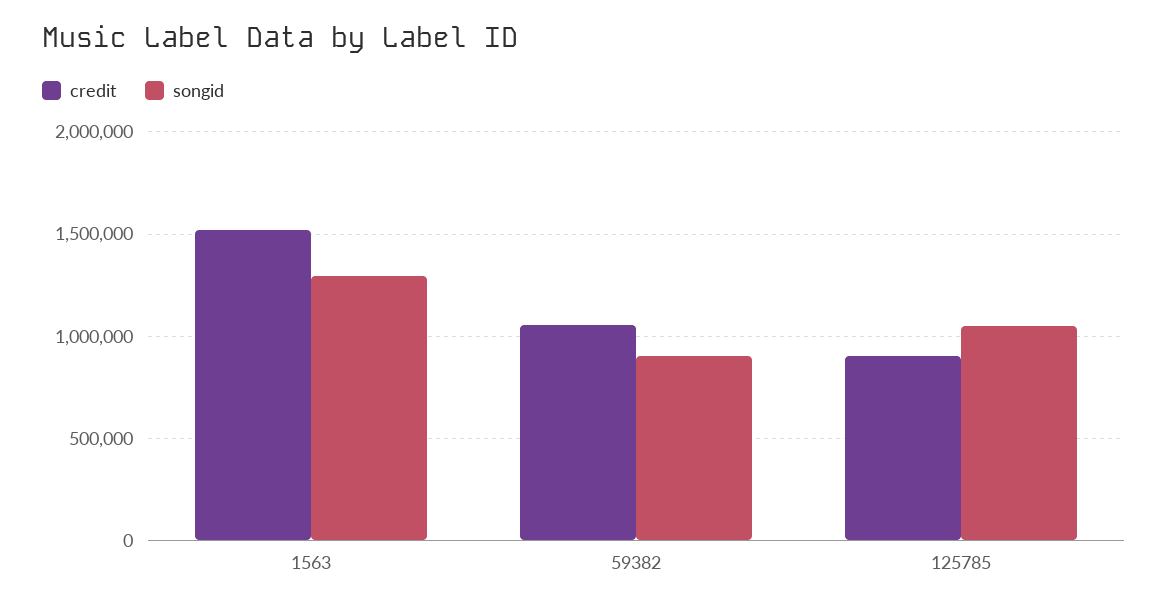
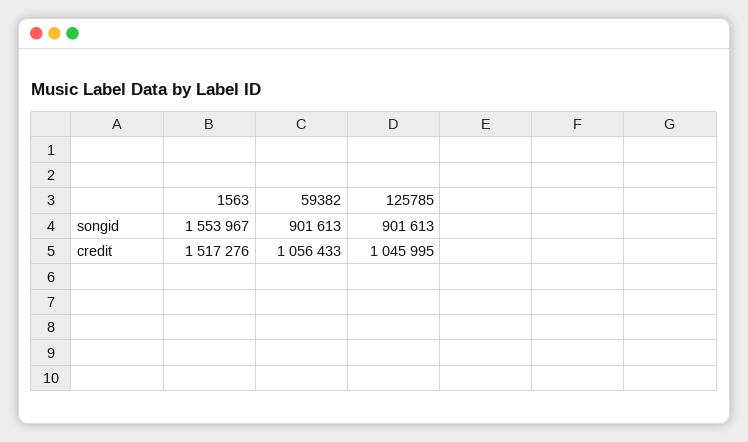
  {
    "credit": {
      "1563": 1517276,
      "59382": 1056433,
-     "125785": 900000
+     "125785": 1045995
    },
    "songid": {
-     "1563": 1300000,
+     "1563": 1553967,
      "59382": 901613,
-     "125785": 1050000
+     "125785": 901613
    }
  }

